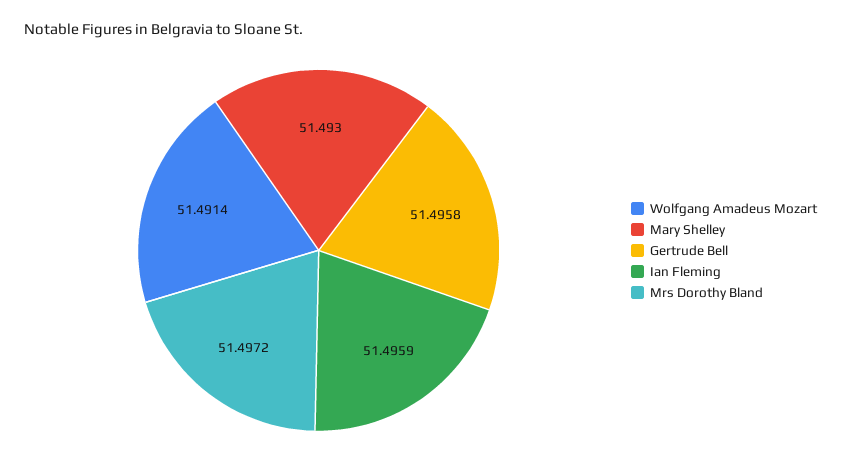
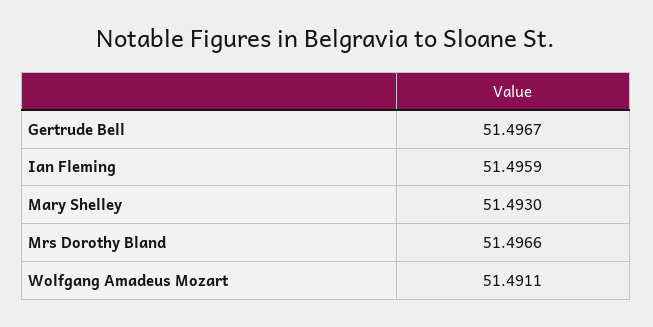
  {
-   "Wolfgang Amadeus Mozart": 51.4914,
+   "Wolfgang Amadeus Mozart": 51.4911,
    "Mary Shelley": 51.493,
-   "Gertrude Bell": 51.4958,
+   "Gertrude Bell": 51.4967,
    "Ian Fleming": 51.4959,
-   "Mrs Dorothy Bland": 51.4972
+   "Mrs Dorothy Bland": 51.4966
  }

